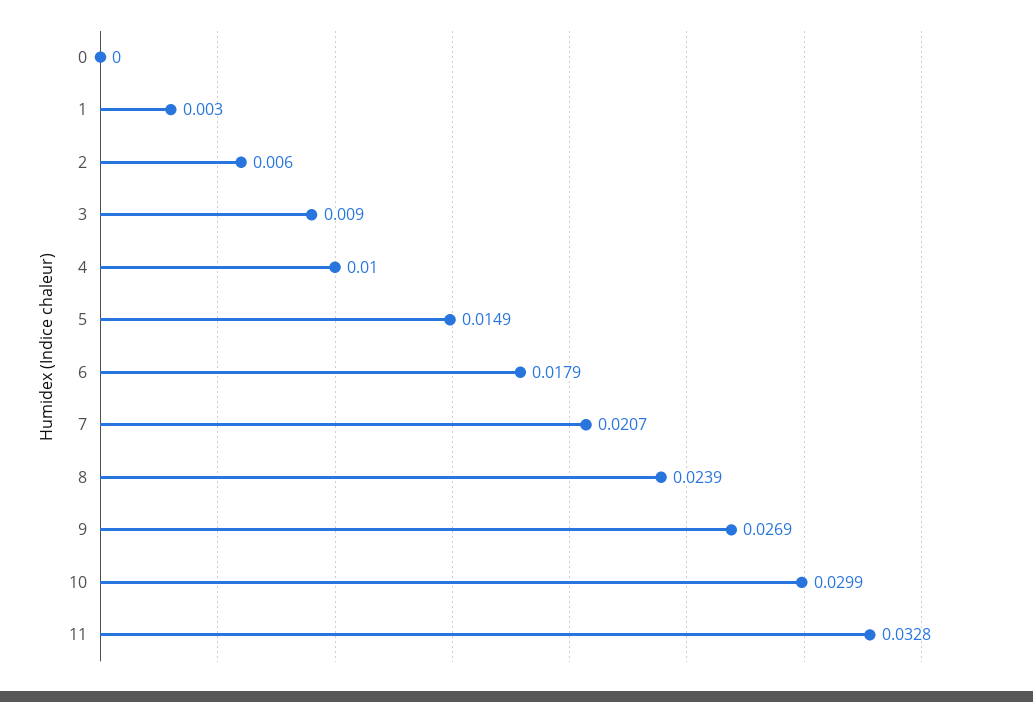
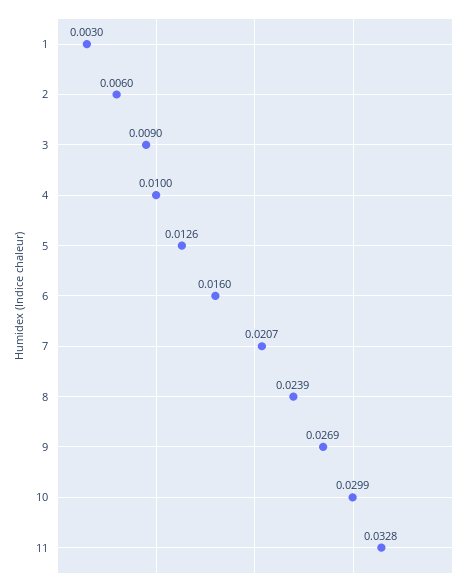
  {
-   "0": 0,
    "1": 0.003,
    "2": 0.006,
    "3": 0.009,
    "4": 0.01,
-   "5": 0.0149,
+   "5": 0.0126,
-   "6": 0.0179,
+   "6": 0.016,
    "7": 0.0207,
    "8": 0.0239,
    "9": 0.0269,
    "10": 0.0299,
    "11": 0.0328
  }

